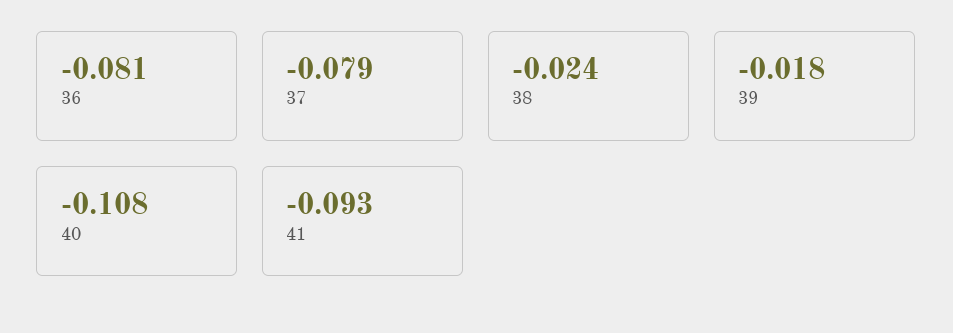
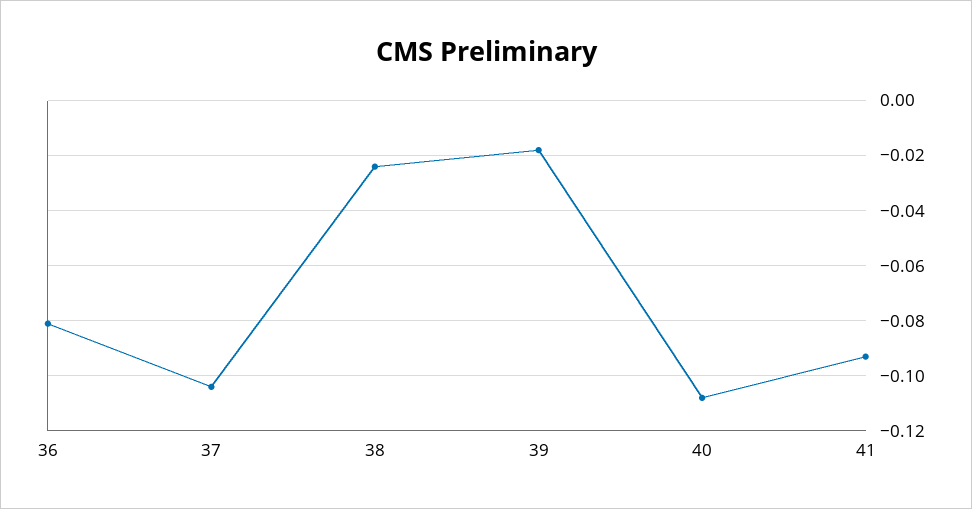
  {
    "36": -0.081,
-   "37": -0.079,
+   "37": -0.105,
    "38": -0.024,
    "39": -0.018,
    "40": -0.108,
    "41": -0.093
  }

